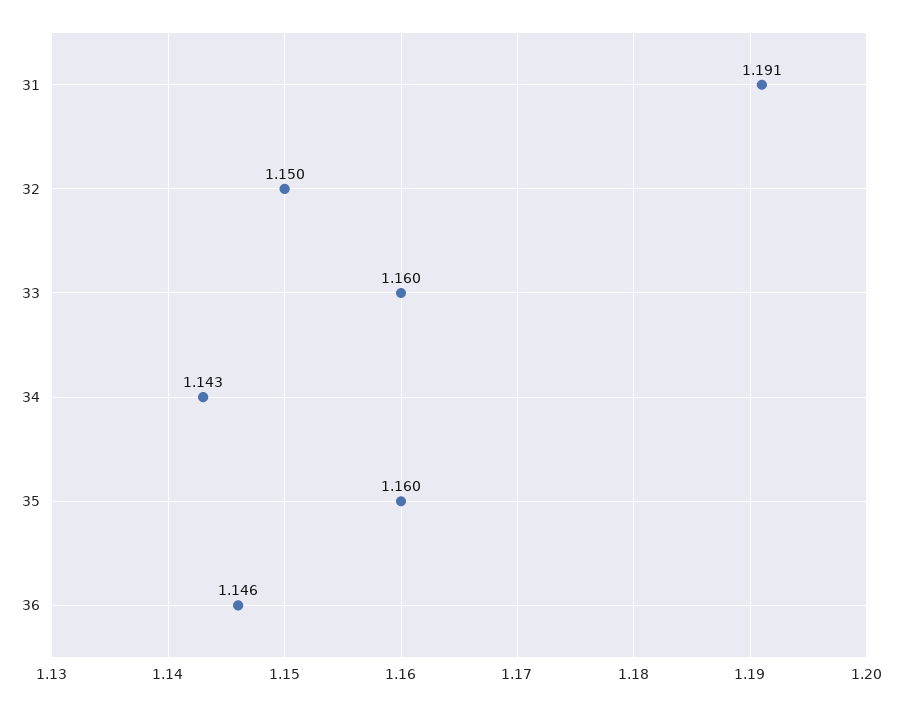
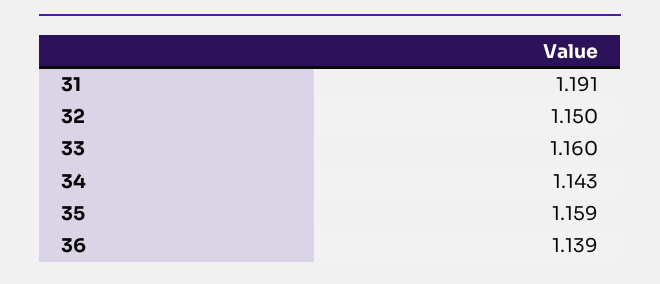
  {
    "31": 1.191,
    "32": 1.15,
    "33": 1.16,
    "34": 1.143,
-   "35": 1.16,
+   "35": 1.159,
-   "36": 1.146
+   "36": 1.139
  }

